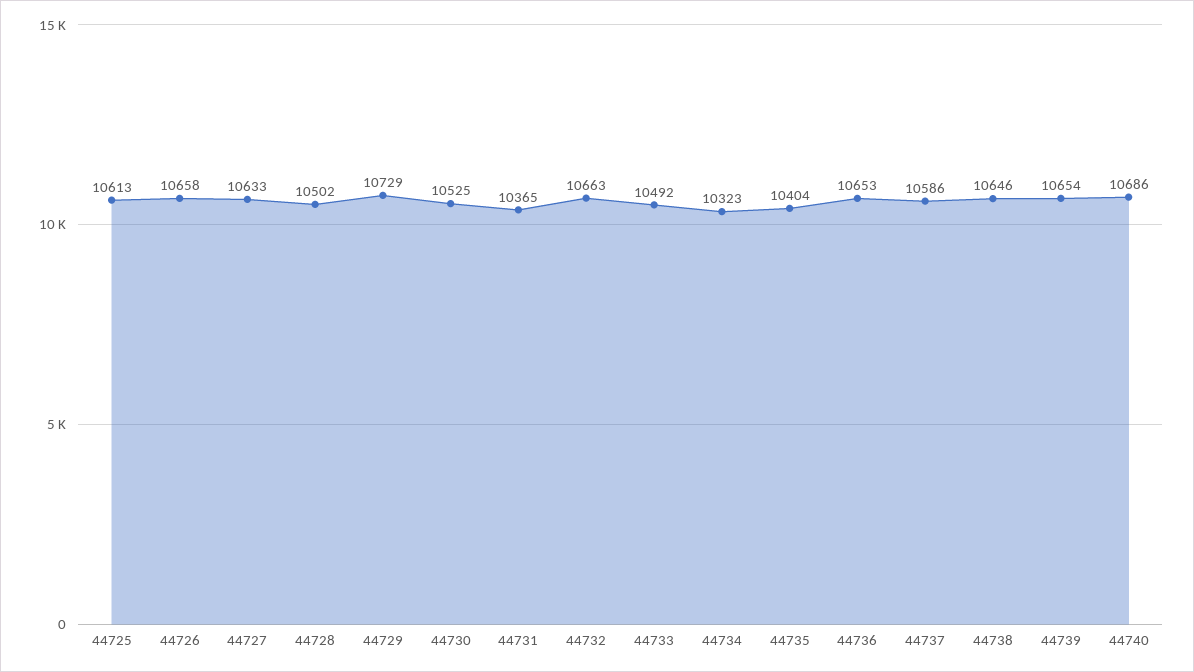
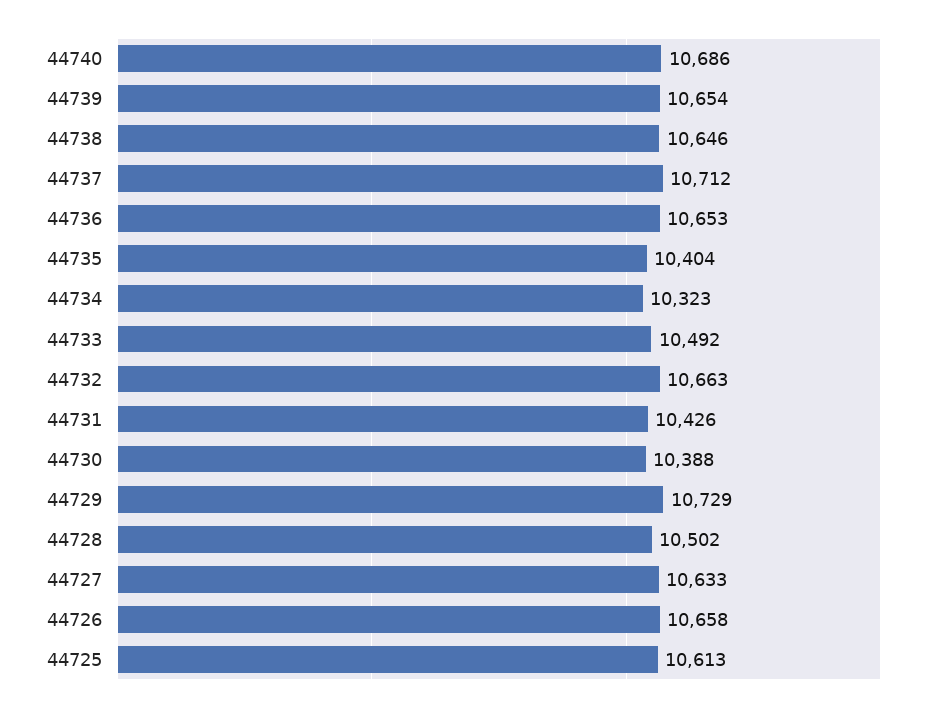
  {
    "44725": 10613,
    "44726": 10658,
    "44727": 10633,
    "44728": 10502,
    "44729": 10729,
-   "44730": 10525,
+   "44730": 10388,
-   "44731": 10365,
+   "44731": 10426,
    "44732": 10663,
    "44733": 10492,
    "44734": 10323,
    "44735": 10404,
    "44736": 10653,
-   "44737": 10586,
+   "44737": 10712,
    "44738": 10646,
    "44739": 10654,
    "44740": 10686
  }

